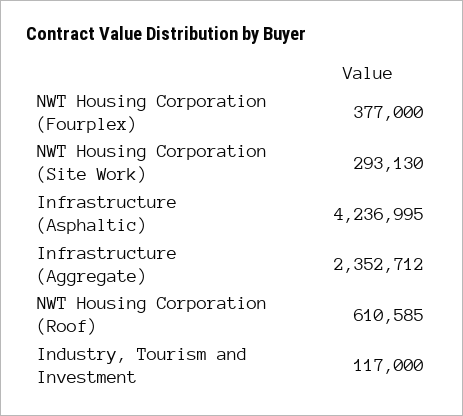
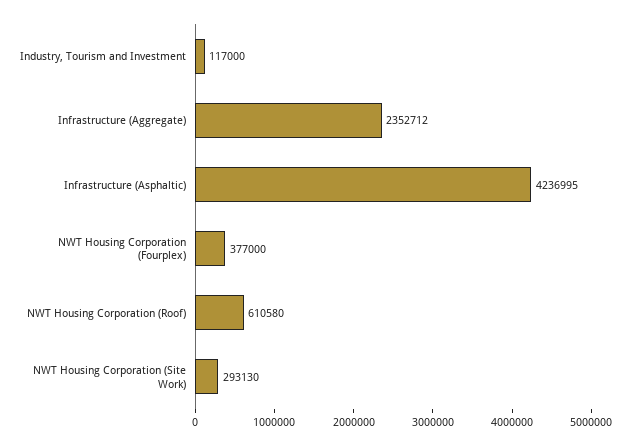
  {
    "NWT Housing Corporation (Fourplex)": 377000,
    "NWT Housing Corporation (Site Work)": 293130,
    "Infrastructure (Asphaltic)": 4236995,
    "Infrastructure (Aggregate)": 2352712,
-   "NWT Housing Corporation (Roof)": 610585,
+   "NWT Housing Corporation (Roof)": 610580,
    "Industry, Tourism and Investment": 117000
  }

